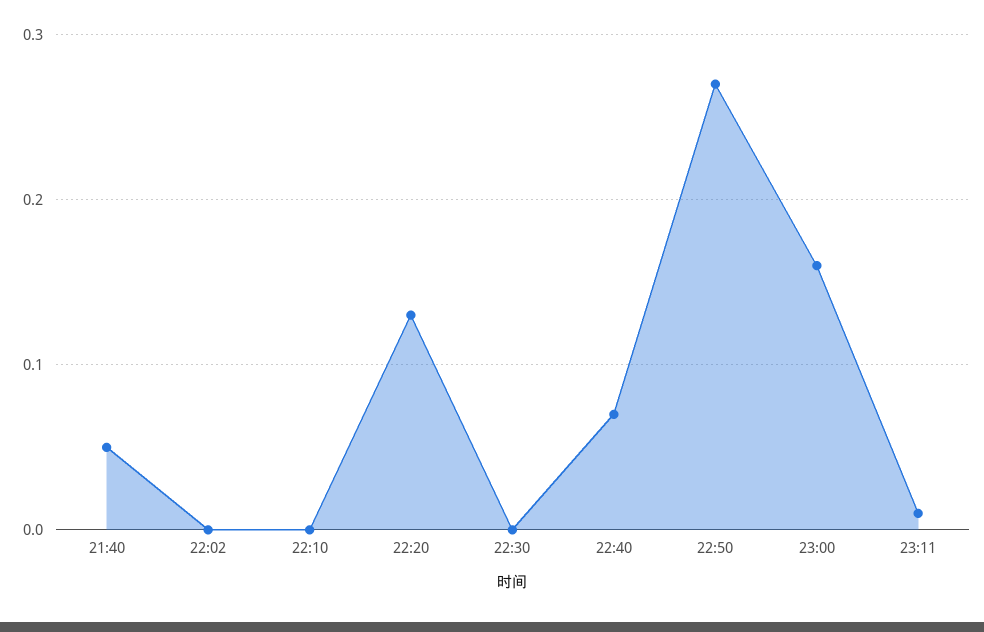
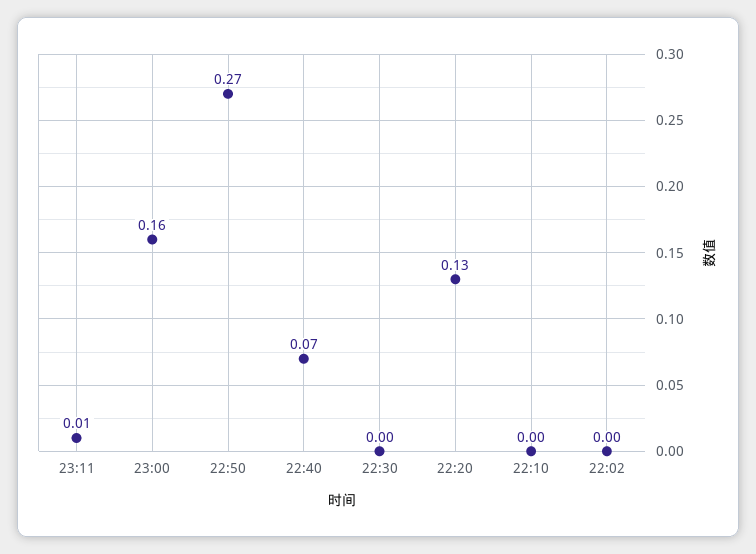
  {
-   "21:40": 0.05,
    "22:02": 0,
    "22:10": 0,
    "22:20": 0.13,
    "22:30": 0,
    "22:40": 0.07,
    "22:50": 0.27,
    "23:00": 0.16,
    "23:11": 0.01
  }

